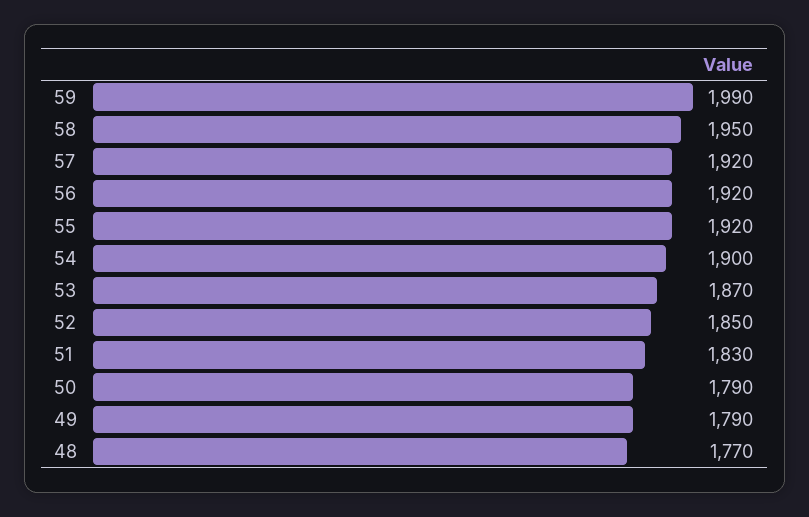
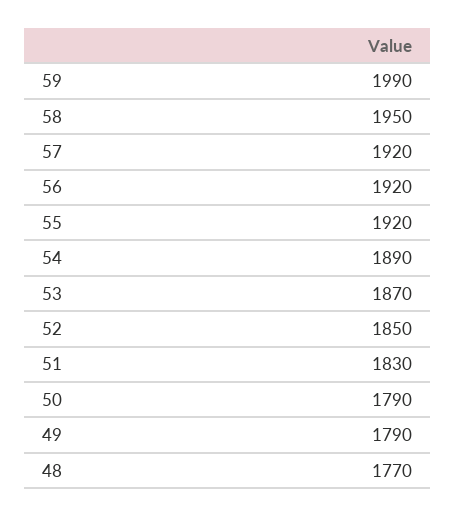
  {
    "59": 1990,
    "58": 1950,
    "57": 1920,
    "56": 1920,
    "55": 1920,
-   "54": 1900,
+   "54": 1890,
    "53": 1870,
    "52": 1850,
    "51": 1830,
    "50": 1790,
    "49": 1790,
    "48": 1770
  }

